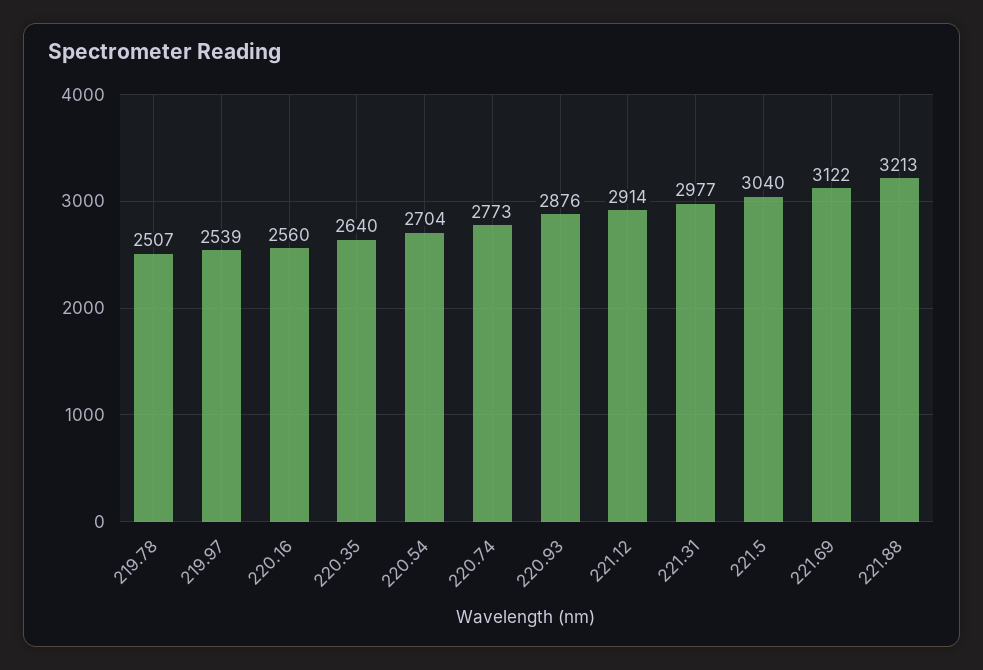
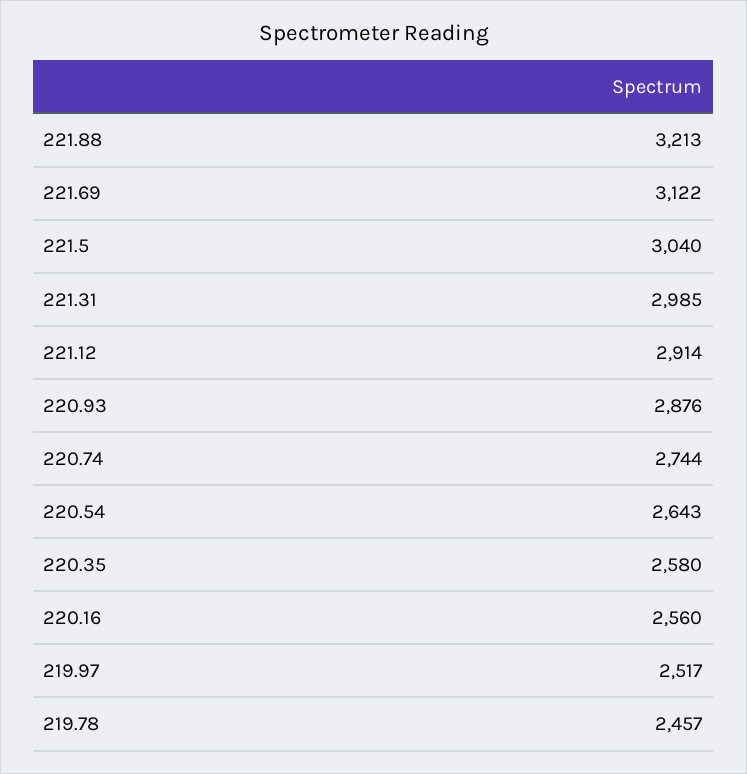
  {
-   "219.78": 2507,
+   "219.78": 2457,
-   "219.97": 2539,
+   "219.97": 2517,
    "220.16": 2560,
-   "220.35": 2640,
+   "220.35": 2580,
-   "220.54": 2704,
+   "220.54": 2643,
-   "220.74": 2773,
+   "220.74": 2744,
    "220.93": 2876,
    "221.12": 2914,
-   "221.31": 2977,
+   "221.31": 2985,
    "221.5": 3040,
    "221.69": 3122,
    "221.88": 3213
  }

